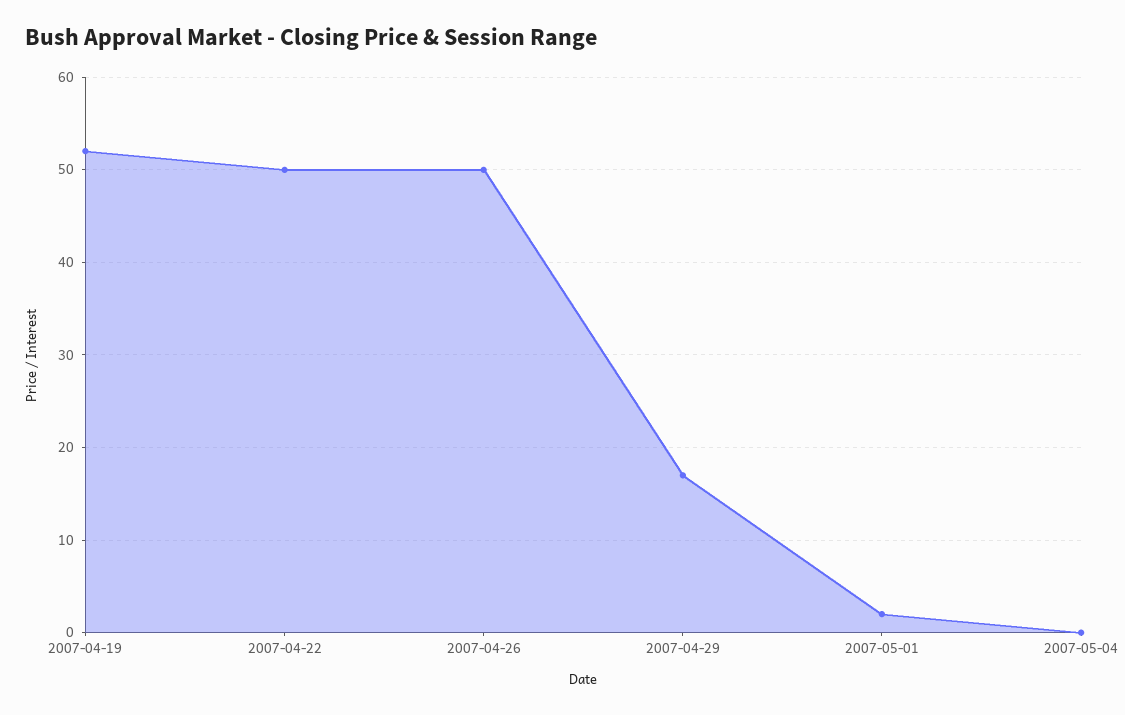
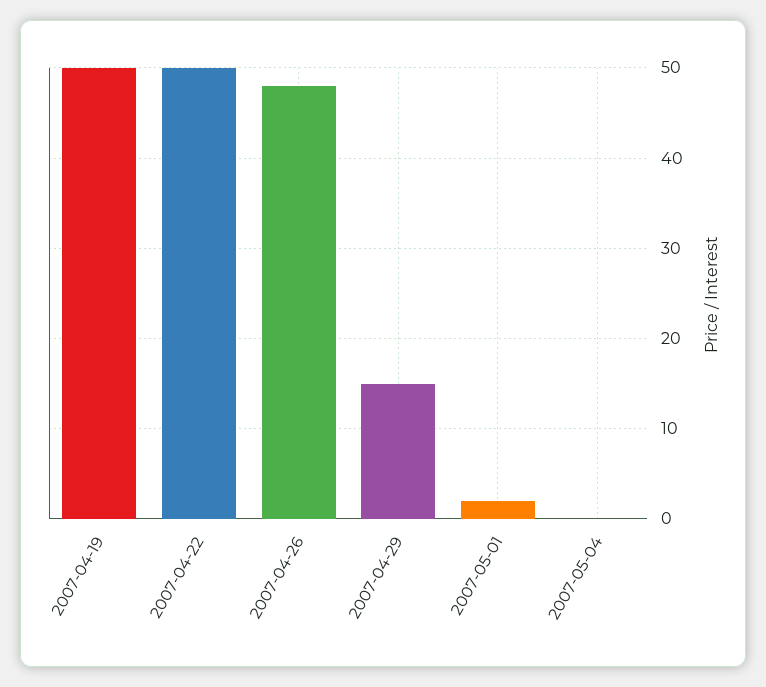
  {
-   "2007-04-19": 52,
+   "2007-04-19": 50,
    "2007-04-22": 50,
-   "2007-04-26": 50,
+   "2007-04-26": 48,
-   "2007-04-29": 17,
+   "2007-04-29": 15,
    "2007-05-01": 2,
    "2007-05-04": 0
  }

